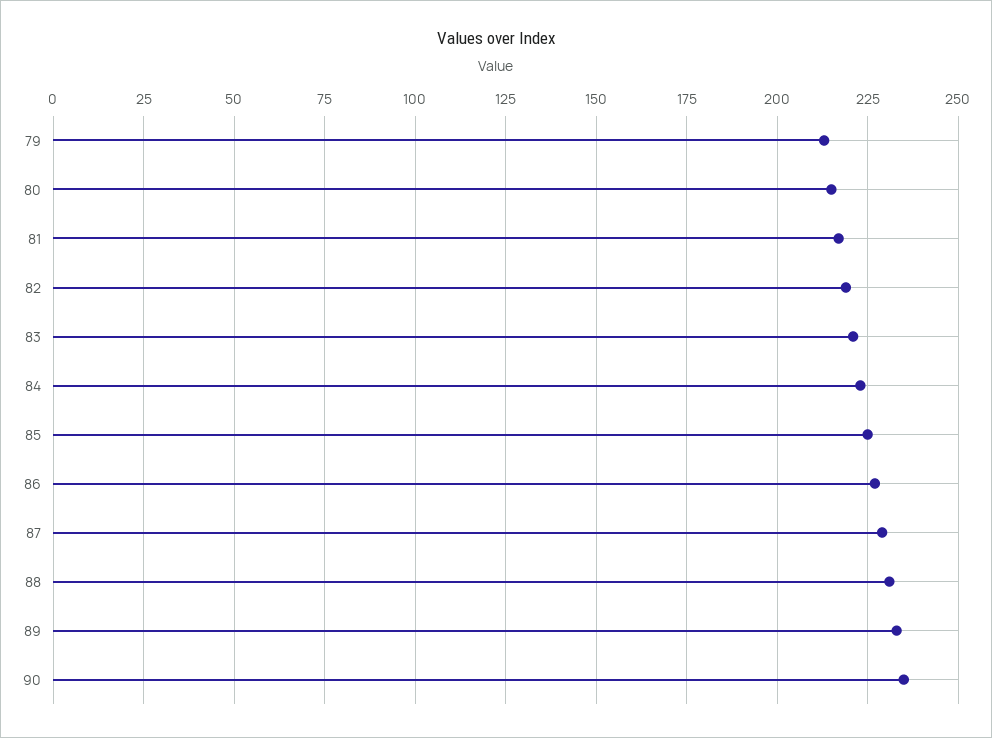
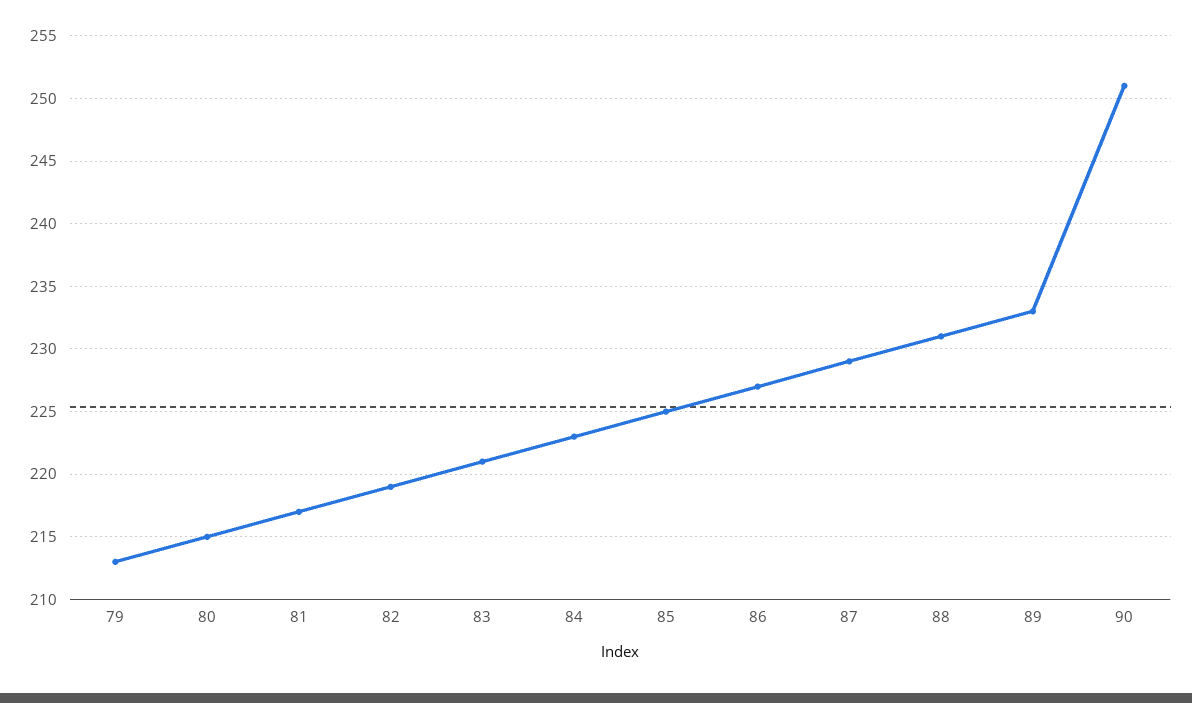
  {
    "79": 213,
    "80": 215,
    "81": 217,
    "82": 219,
    "83": 221,
    "84": 223,
    "85": 225,
    "86": 227,
    "87": 229,
    "88": 231,
    "89": 233,
-   "90": 235
+   "90": 251
  }

